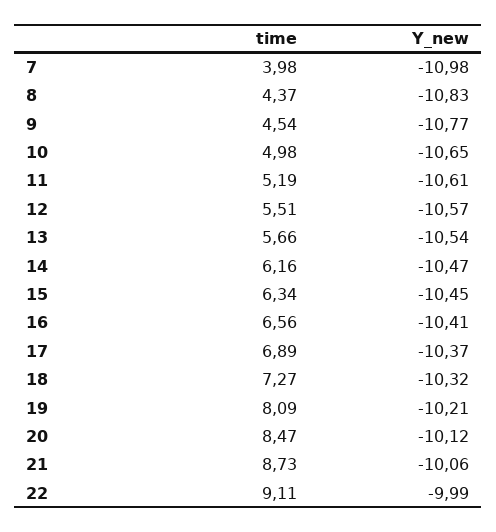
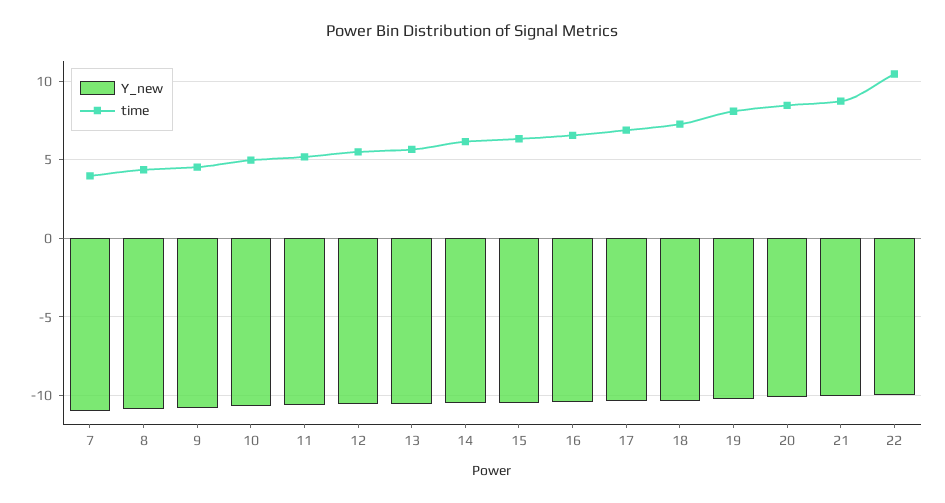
  {
    "time": {
      "7": 3.98,
      "8": 4.37,
      "9": 4.54,
      "10": 4.98,
      "11": 5.19,
      "12": 5.51,
      "13": 5.66,
      "14": 6.16,
      "15": 6.34,
      "16": 6.56,
      "17": 6.89,
      "18": 7.27,
      "19": 8.09,
      "20": 8.47,
      "21": 8.73,
-     "22": 9.11
+     "22": 10.5
    },
    "Y_new": {
      "7": -10.98,
      "8": -10.83,
      "9": -10.77,
      "10": -10.65,
      "11": -10.61,
      "12": -10.57,
      "13": -10.54,
      "14": -10.47,
      "15": -10.45,
      "16": -10.41,
      "17": -10.37,
      "18": -10.32,
      "19": -10.21,
      "20": -10.12,
      "21": -10.06,
      "22": -9.99
    }
  }

